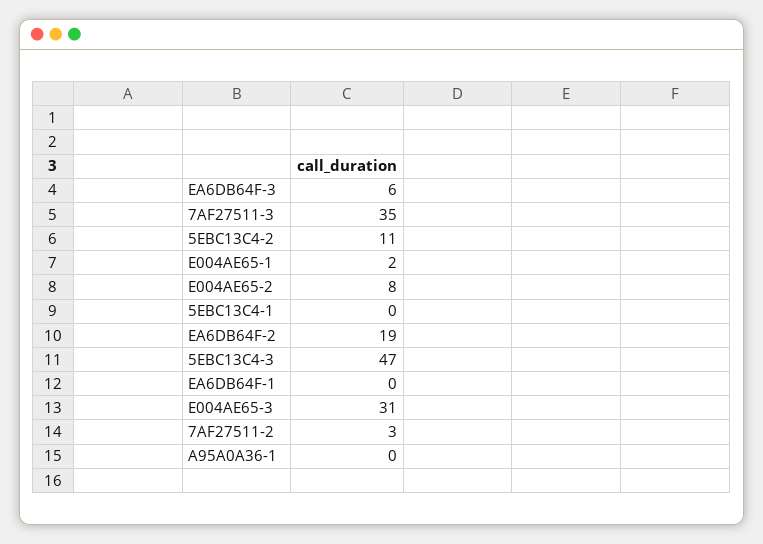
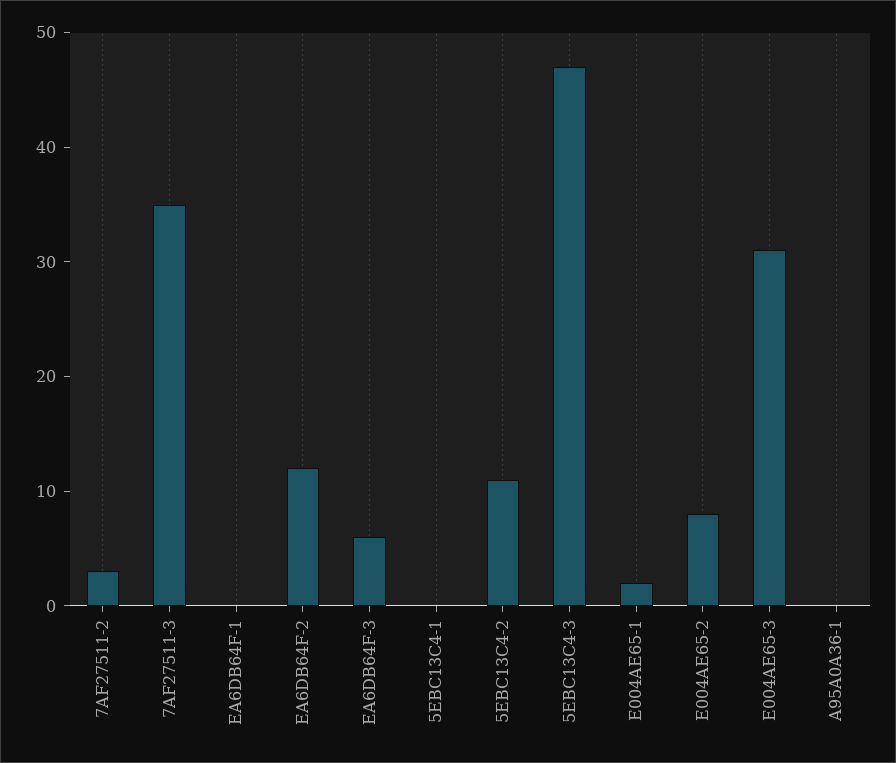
  {
    "EA6DB64F-3": 6,
    "7AF27511-3": 35,
    "5EBC13C4-2": 11,
    "E004AE65-1": 2,
    "E004AE65-2": 8,
    "5EBC13C4-1": 0,
-   "EA6DB64F-2": 19,
+   "EA6DB64F-2": 12,
    "5EBC13C4-3": 47,
    "EA6DB64F-1": 0,
    "E004AE65-3": 31,
    "7AF27511-2": 3,
    "A95A0A36-1": 0
  }

